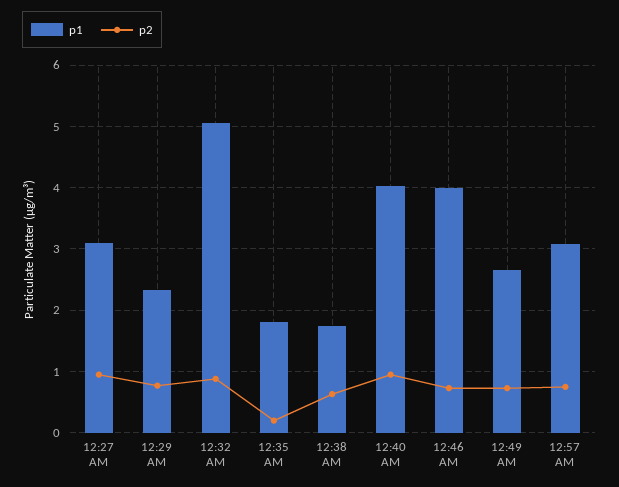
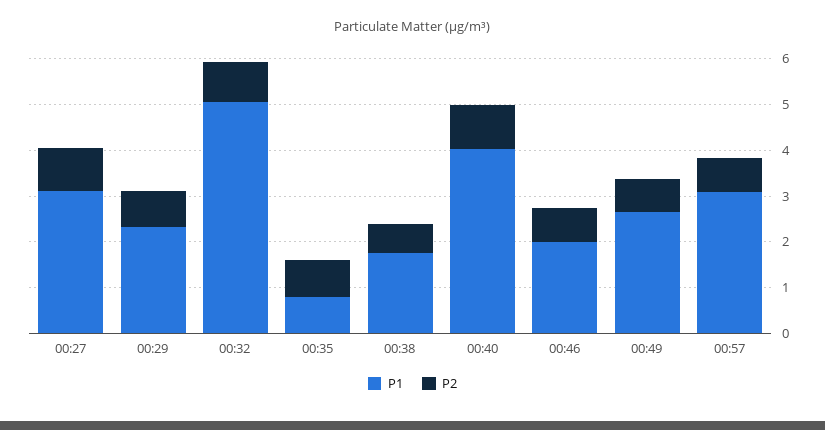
  {
    "p1": {
      "12:27 AM": 3.1,
      "12:29 AM": 2.3,
      "12:32 AM": 5.1,
-     "12:35 AM": 1.8,
+     "12:35 AM": 0.8,
      "12:38 AM": 1.8,
      "12:40 AM": 4,
-     "12:46 AM": 4,
+     "12:46 AM": 2,
      "12:49 AM": 2.7,
      "12:57 AM": 3.1
    },
    "p2": {
      "12:27 AM": 1,
      "12:29 AM": 0.8,
      "12:32 AM": 0.9,
-     "12:35 AM": 0.2,
+     "12:35 AM": 0.8,
      "12:38 AM": 0.6,
      "12:40 AM": 1,
      "12:46 AM": 0.7,
      "12:49 AM": 0.7,
      "12:57 AM": 0.8
    }
  }

